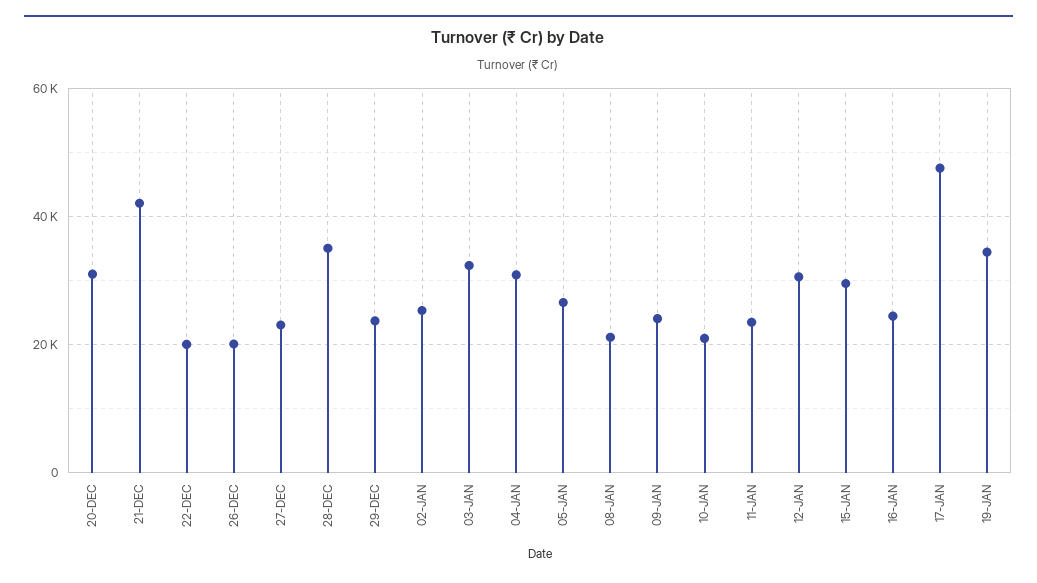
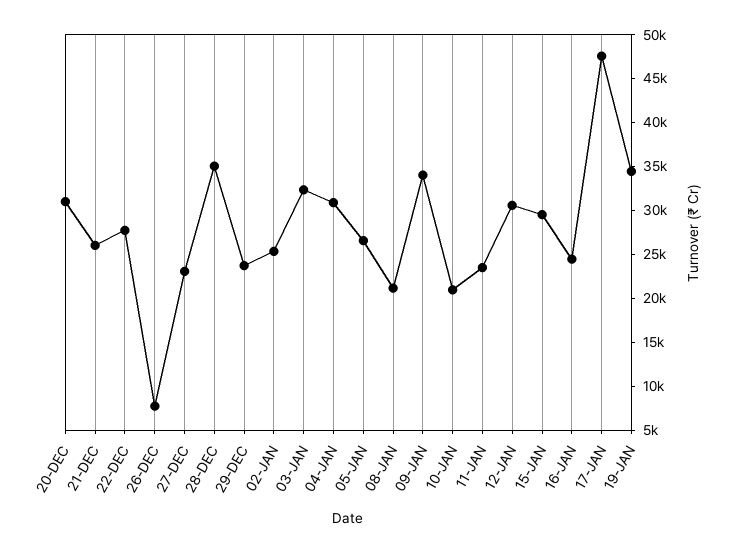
  {
    "20-DEC": 31000,
-   "21-DEC": 42000,
+   "21-DEC": 26000,
-   "22-DEC": 20000,
+   "22-DEC": 28000,
-   "26-DEC": 20000,
+   "26-DEC": 8000,
    "27-DEC": 23000,
    "28-DEC": 35000,
    "29-DEC": 24000,
    "02-JAN": 25000,
    "03-JAN": 32000,
    "04-JAN": 31000,
    "05-JAN": 27000,
    "08-JAN": 21000,
-   "09-JAN": 24000,
+   "09-JAN": 34000,
    "10-JAN": 21000,
    "11-JAN": 23000,
    "12-JAN": 31000,
    "15-JAN": 30000,
    "16-JAN": 24000,
    "17-JAN": 48000,
    "19-JAN": 34000
  }

